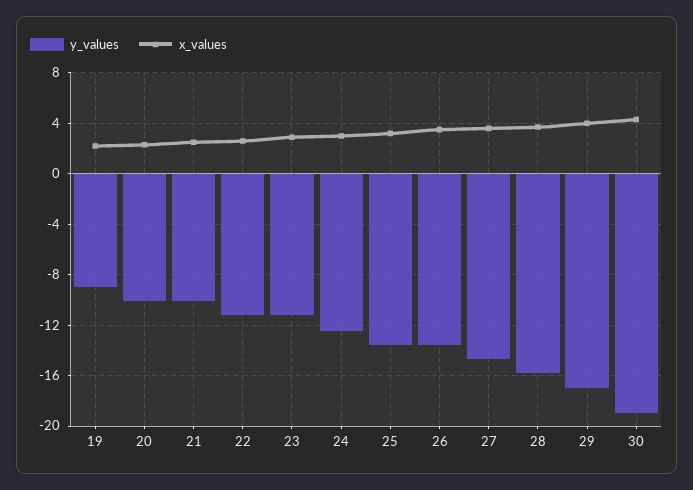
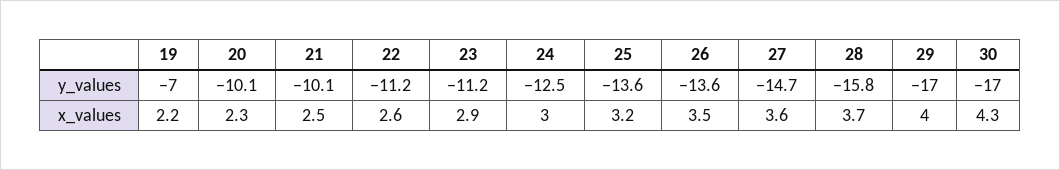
  {
    "y_values": {
-     "19": -9,
+     "19": -7,
      "20": -10.1,
      "21": -10.1,
      "22": -11.2,
      "23": -11.2,
      "24": -12.5,
      "25": -13.6,
      "26": -13.6,
      "27": -14.7,
      "28": -15.8,
      "29": -17,
-     "30": -19
+     "30": -17
    },
    "x_values": {
      "19": 2.2,
      "20": 2.3,
      "21": 2.5,
      "22": 2.6,
      "23": 2.9,
      "24": 3,
      "25": 3.2,
      "26": 3.5,
      "27": 3.6,
      "28": 3.7,
      "29": 4,
      "30": 4.3
    }
  }

